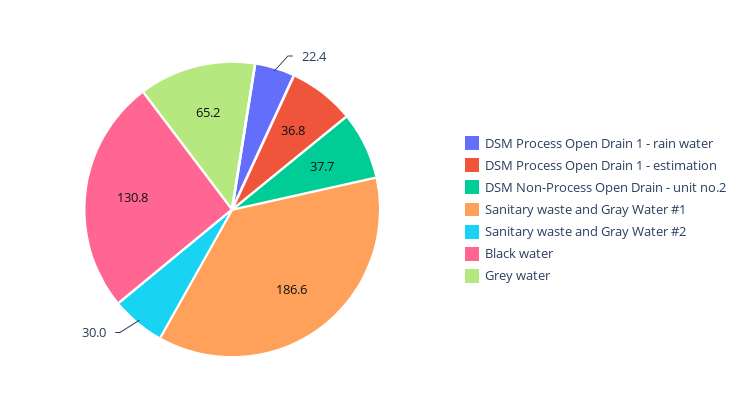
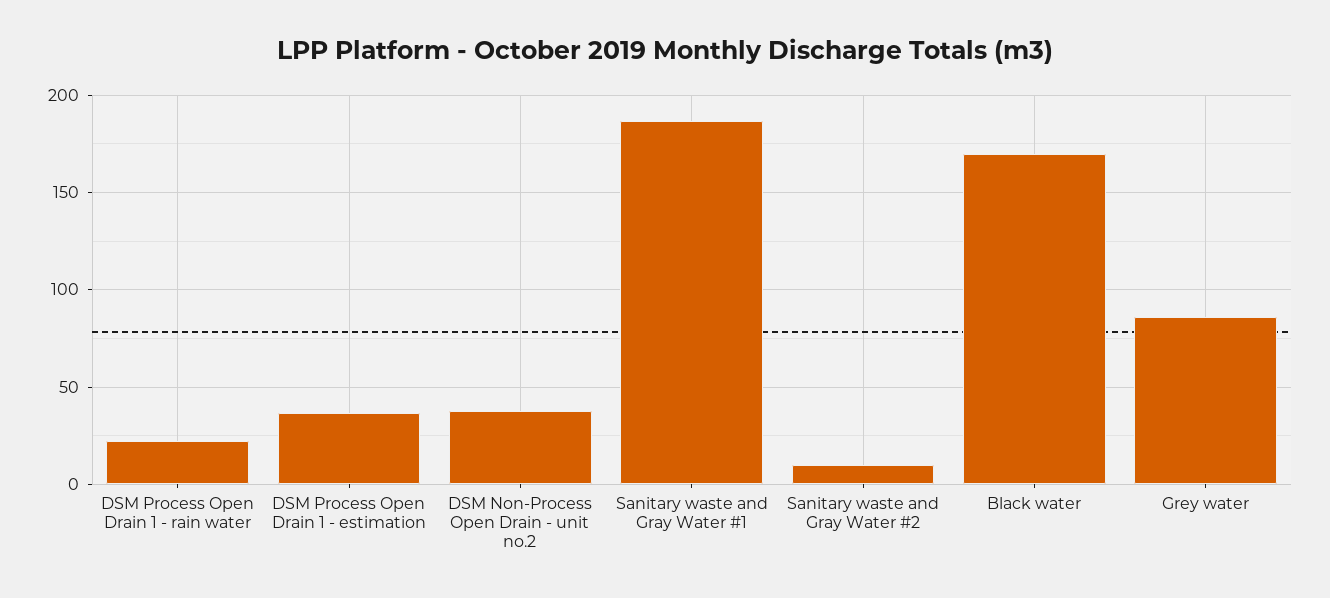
  {
    "DSM Process Open Drain 1 - rain water": 22.4,
    "DSM Process Open Drain 1 - estimation": 36.8,
    "DSM Non-Process Open Drain - unit no.2": 37.7,
    "Sanitary waste and Gray Water #1": 186.6,
-   "Sanitary waste and Gray Water #2": 30,
+   "Sanitary waste and Gray Water #2": 10,
-   "Black water": 130.8,
+   "Black water": 170,
-   "Grey water": 65.2
+   "Grey water": 85
  }

